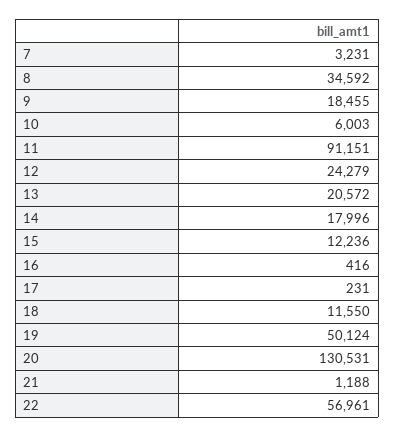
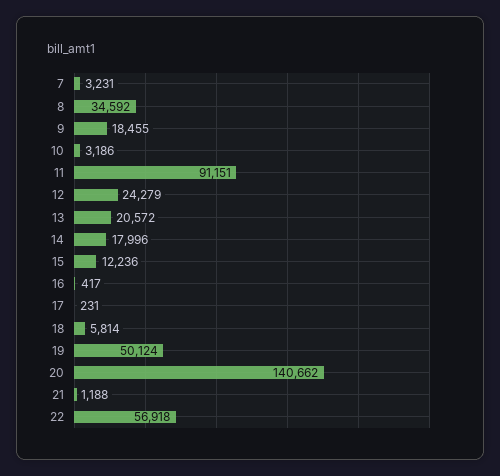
  {
    "7": 3231,
    "8": 34592,
    "9": 18455,
-   "10": 6003,
+   "10": 3186,
    "11": 91151,
    "12": 24279,
    "13": 20572,
    "14": 17996,
    "15": 12236,
-   "16": 416,
+   "16": 417,
    "17": 231,
-   "18": 11550,
+   "18": 5814,
    "19": 50124,
-   "20": 130531,
+   "20": 140662,
    "21": 1188,
-   "22": 56961
+   "22": 56918
  }

